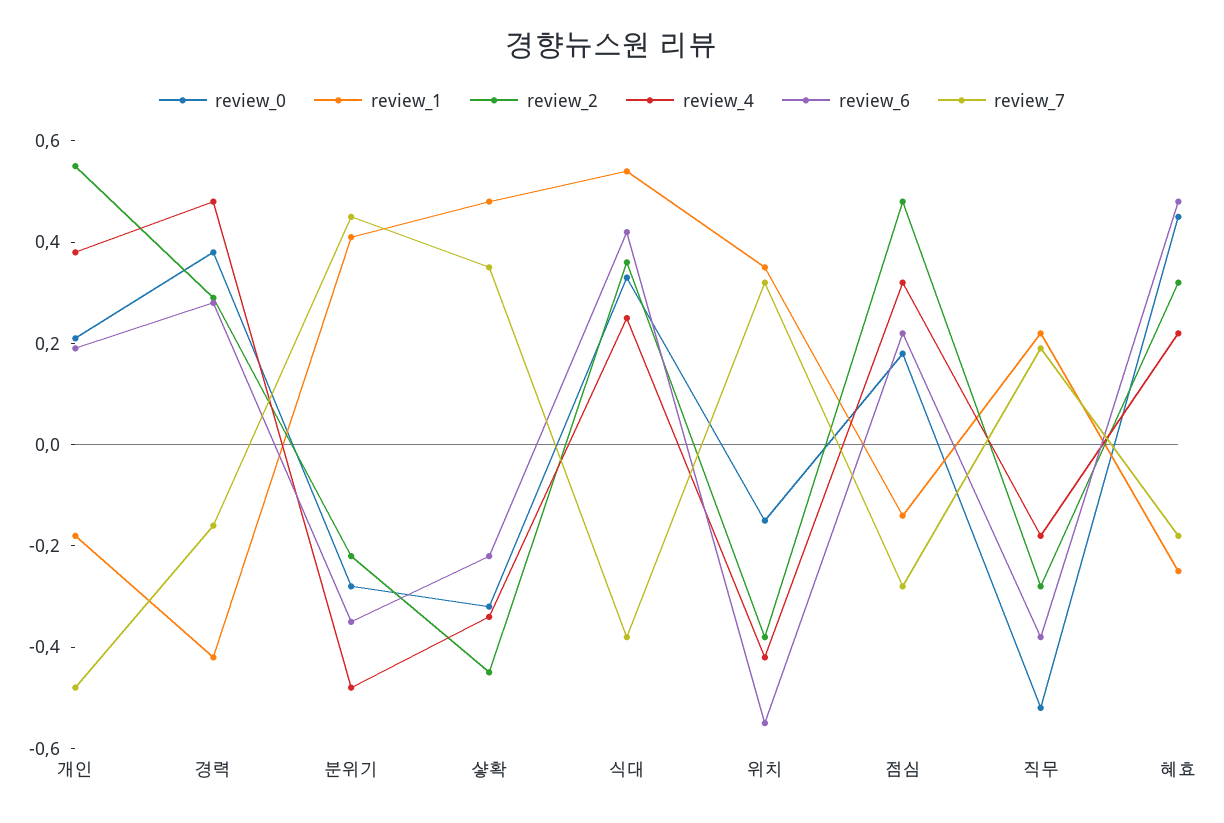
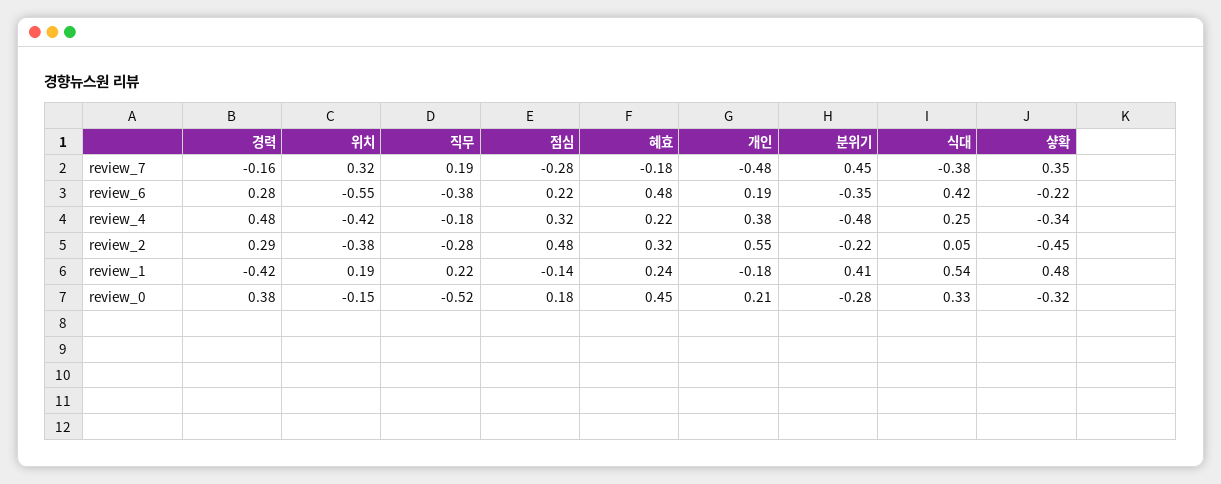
  {
    "review_0": {
      "개인": 0.21,
      "경력": 0.38,
      "분위기": -0.28,
      "샿확": -0.32,
      "식대": 0.33,
      "위치": -0.15,
      "점심": 0.18,
      "직무": -0.52,
      "혜효": 0.45
    },
    "review_1": {
      "개인": -0.18,
      "경력": -0.42,
      "분위기": 0.41,
      "샿확": 0.48,
      "식대": 0.54,
-     "위치": 0.35,
+     "위치": 0.19,
      "점심": -0.14,
      "직무": 0.22,
-     "혜효": -0.25
+     "혜효": 0.24
    },
    "review_2": {
      "개인": 0.55,
      "경력": 0.29,
      "분위기": -0.22,
      "샿확": -0.45,
-     "식대": 0.35,
+     "식대": 0.05,
      "위치": -0.38,
      "점심": 0.48,
      "직무": -0.28,
      "혜효": 0.32
    },
    "review_4": {
      "개인": 0.38,
      "경력": 0.48,
      "분위기": -0.48,
      "샿확": -0.34,
      "식대": 0.25,
      "위치": -0.42,
      "점심": 0.32,
      "직무": -0.18,
      "혜효": 0.22
    },
    "review_6": {
      "개인": 0.19,
      "경력": 0.28,
      "분위기": -0.35,
      "샿확": -0.22,
      "식대": 0.42,
      "위치": -0.55,
      "점심": 0.22,
      "직무": -0.38,
      "혜효": 0.48
    },
    "review_7": {
      "개인": -0.48,
      "경력": -0.16,
      "분위기": 0.45,
      "샿확": 0.35,
      "식대": -0.38,
      "위치": 0.32,
      "점심": -0.28,
      "직무": 0.19,
      "혜효": -0.18
    }
  }

